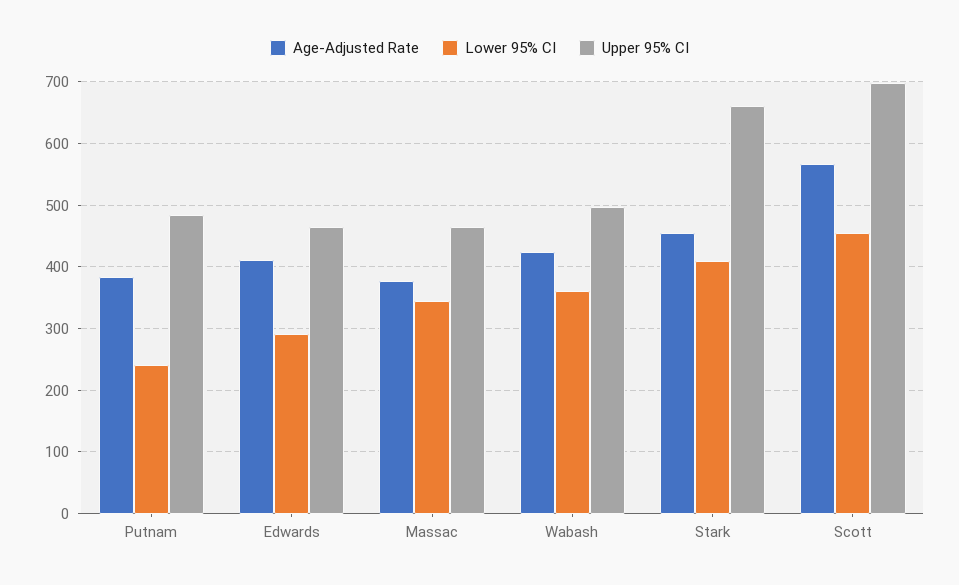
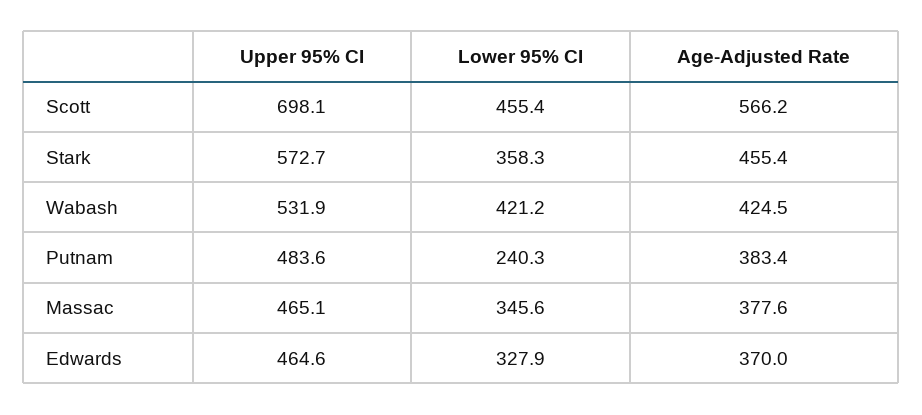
  {
    "Age-Adjusted Rate": {
      "Putnam": 383.4,
-     "Edwards": 410,
+     "Edwards": 370,
      "Massac": 377.6,
      "Wabash": 424.5,
      "Stark": 455.4,
      "Scott": 566.2
    },
    "Lower 95% CI": {
      "Putnam": 240.3,
-     "Edwards": 290,
+     "Edwards": 327.9,
      "Massac": 345.6,
-     "Wabash": 360,
+     "Wabash": 421.2,
-     "Stark": 410,
+     "Stark": 358.3,
      "Scott": 455.4
    },
    "Upper 95% CI": {
      "Putnam": 483.6,
      "Edwards": 464.6,
      "Massac": 465.1,
-     "Wabash": 500,
+     "Wabash": 531.9,
-     "Stark": 660,
+     "Stark": 572.7,
      "Scott": 698.1
    }
  }

